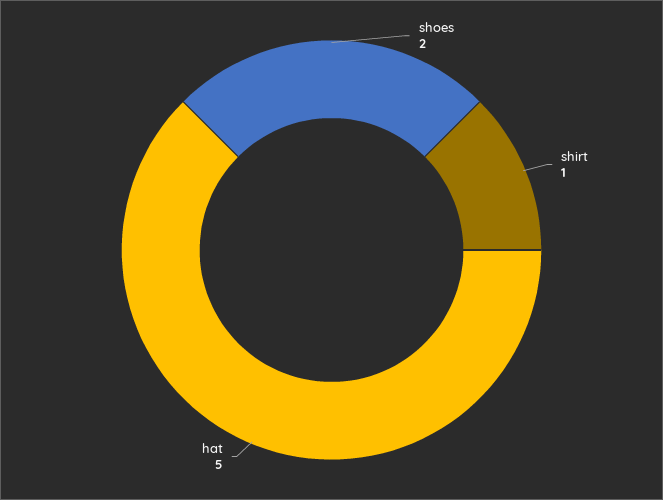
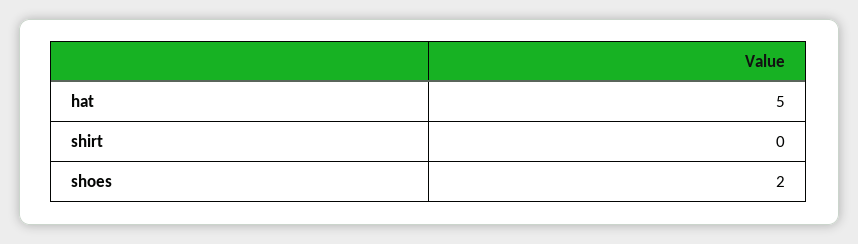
  {
    "shoes": 2,
-   "shirt": 1,
+   "shirt": 0,
    "hat": 5
  }

